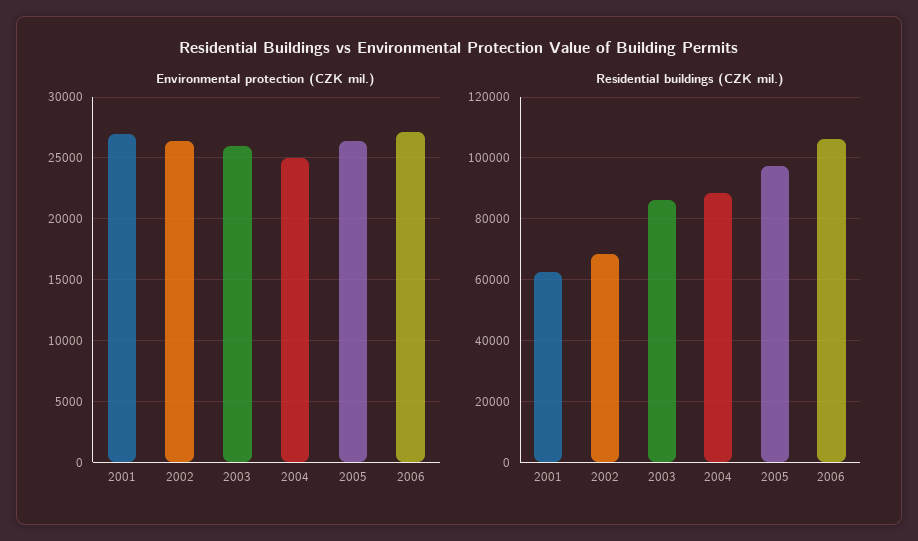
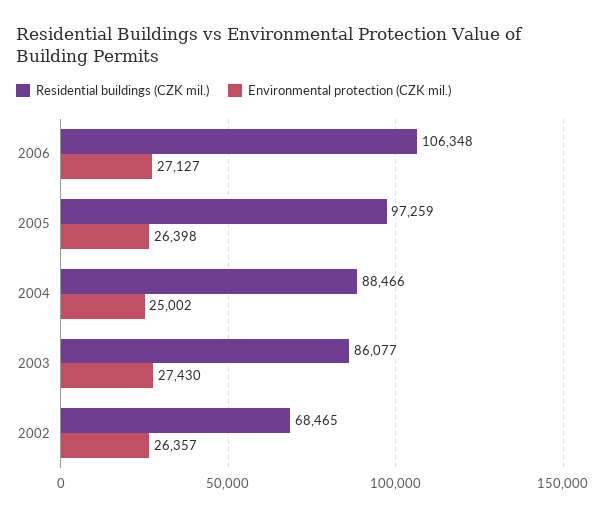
  {
    "Environmental protection (CZK mil.)": {
-     "2001": 27000,
      "2002": 26357,
-     "2003": 26000,
+     "2003": 27430,
      "2004": 25002,
      "2005": 26398,
      "2006": 27127
    },
    "Residential buildings (CZK mil.)": {
-     "2001": 62000,
      "2002": 68465,
      "2003": 86077,
      "2004": 88466,
      "2005": 97259,
      "2006": 106348
    }
  }

